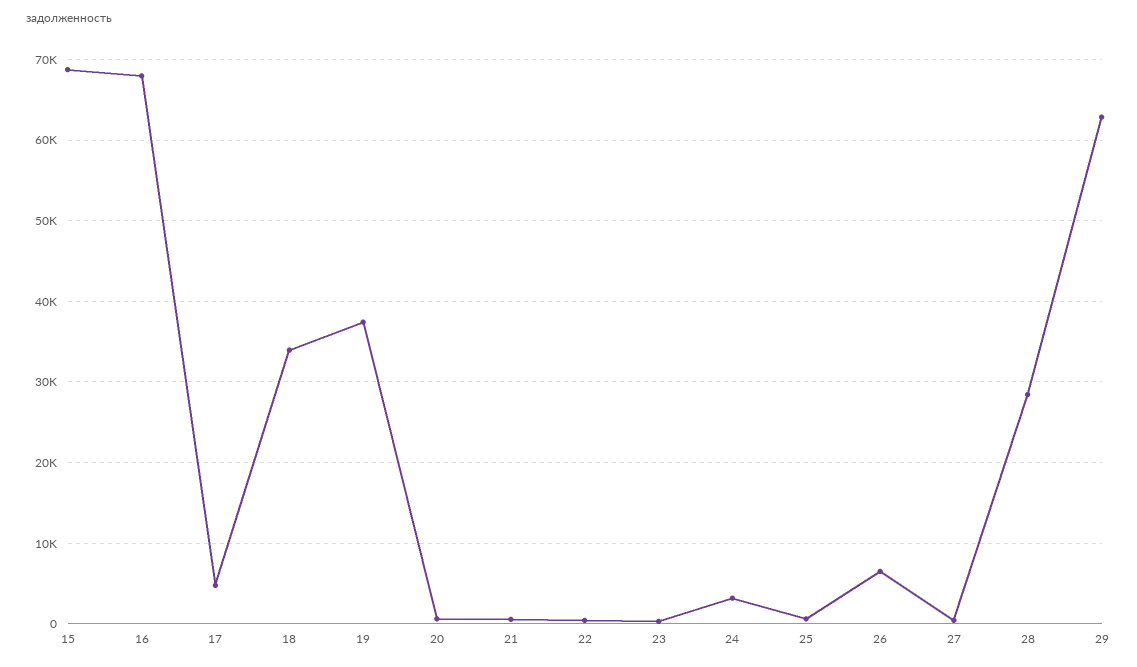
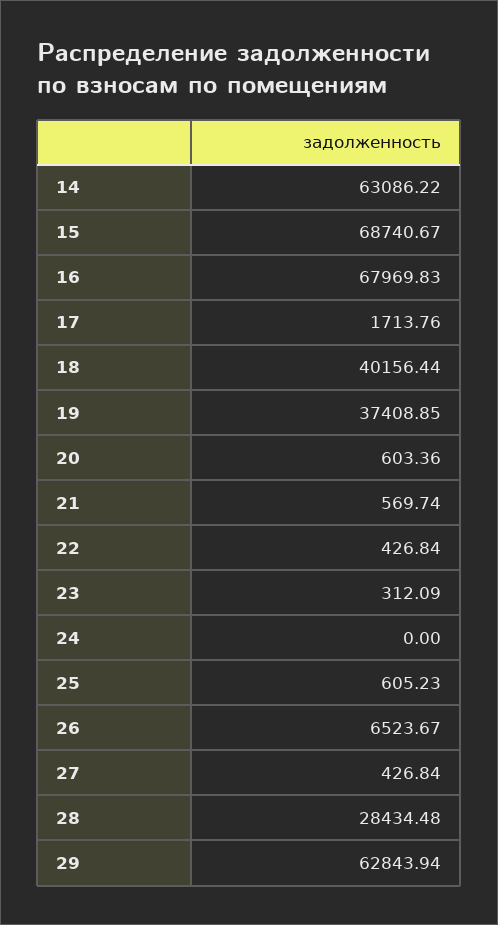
  {
    "15": 68740.67,
    "16": 67969.83,
-   "17": 5000,
+   "17": 1713.76,
-   "18": 34000,
+   "18": 40156.44,
    "19": 37408.85,
    "20": 603.36,
    "21": 569.74,
    "22": 426.84,
    "23": 312.09,
-   "24": 3000,
+   "24": 0,
    "25": 605.23,
    "26": 6523.67,
    "27": 426.84,
    "28": 28434.48,
-   "29": 62843.94
+   "29": 62843.94,
+   "14": 63086.22
  }

